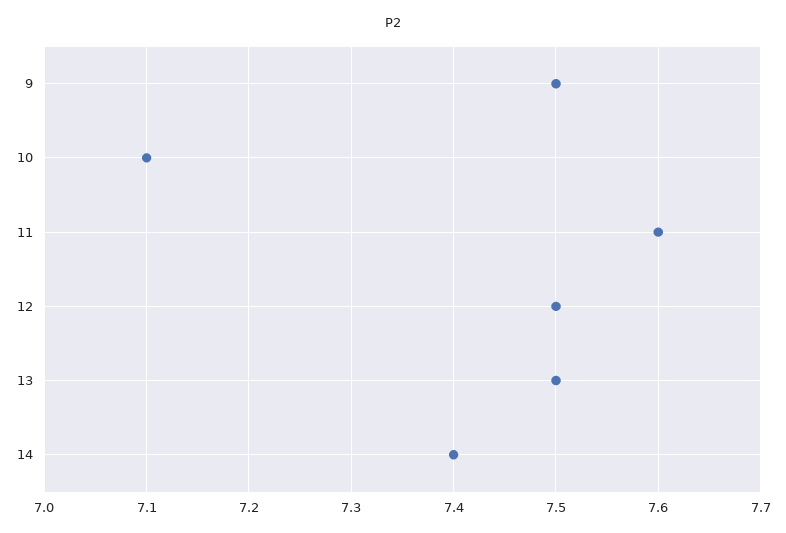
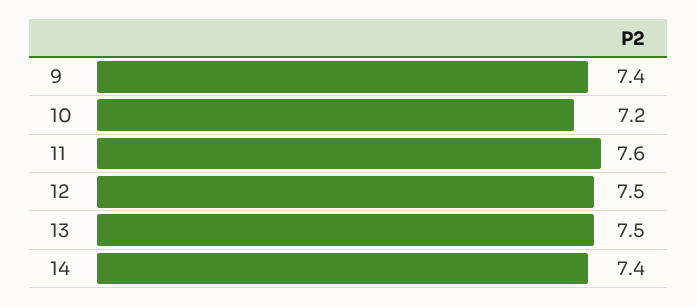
  {
-   "9": 7.5,
+   "9": 7.4,
-   "10": 7.1,
+   "10": 7.2,
    "11": 7.6,
    "12": 7.5,
    "13": 7.5,
    "14": 7.4
  }

